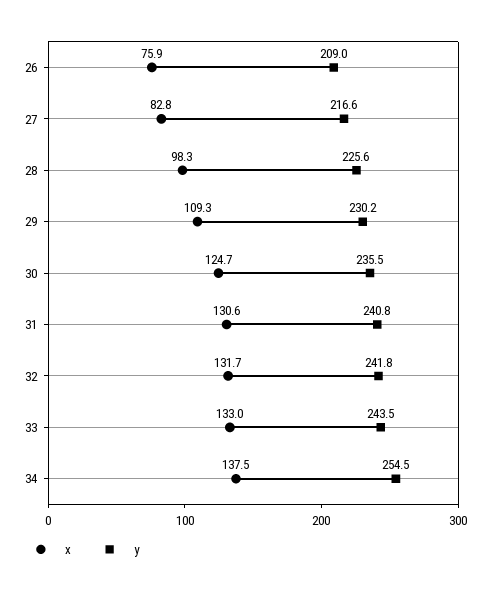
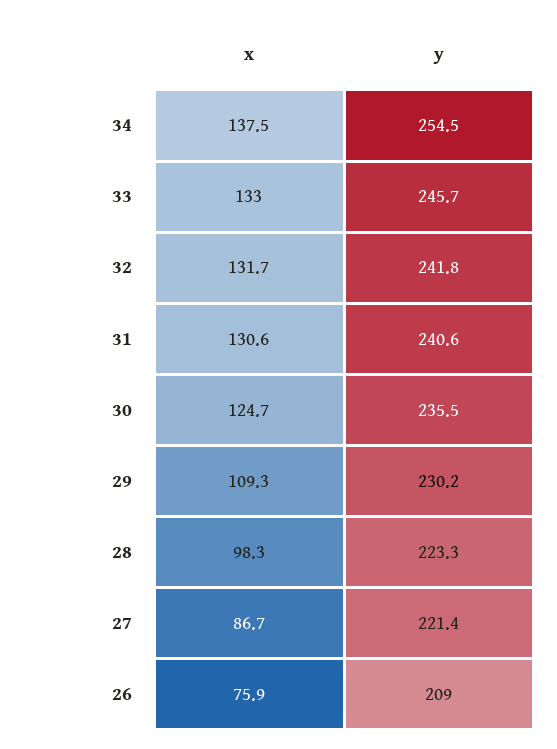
  {
    "x": {
      "26": 75.9,
-     "27": 82.8,
+     "27": 86.7,
      "28": 98.3,
      "29": 109.3,
      "30": 124.7,
      "31": 130.6,
      "32": 131.7,
      "33": 133,
      "34": 137.5
    },
    "y": {
      "26": 209,
-     "27": 216.6,
+     "27": 221.4,
-     "28": 225.6,
+     "28": 223.3,
      "29": 230.2,
      "30": 235.5,
-     "31": 240.8,
+     "31": 240.6,
      "32": 241.8,
-     "33": 243.5,
+     "33": 245.7,
      "34": 254.5
    }
  }

